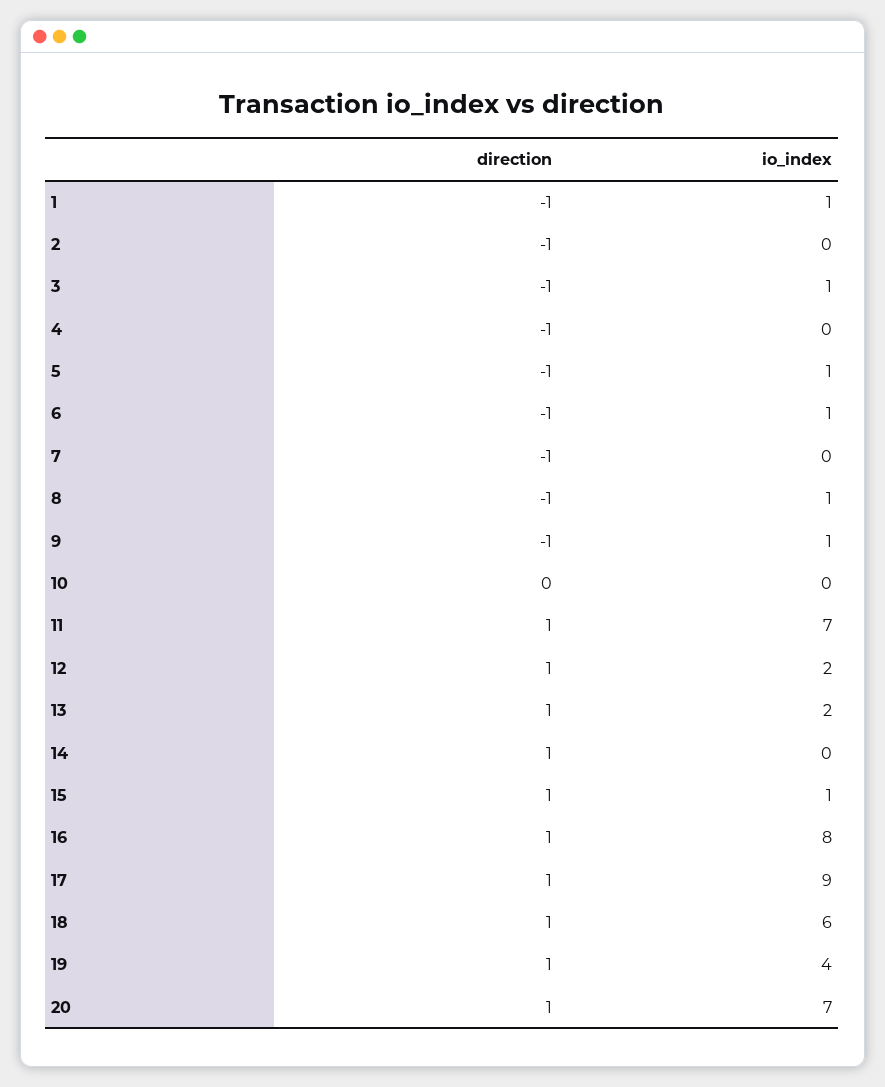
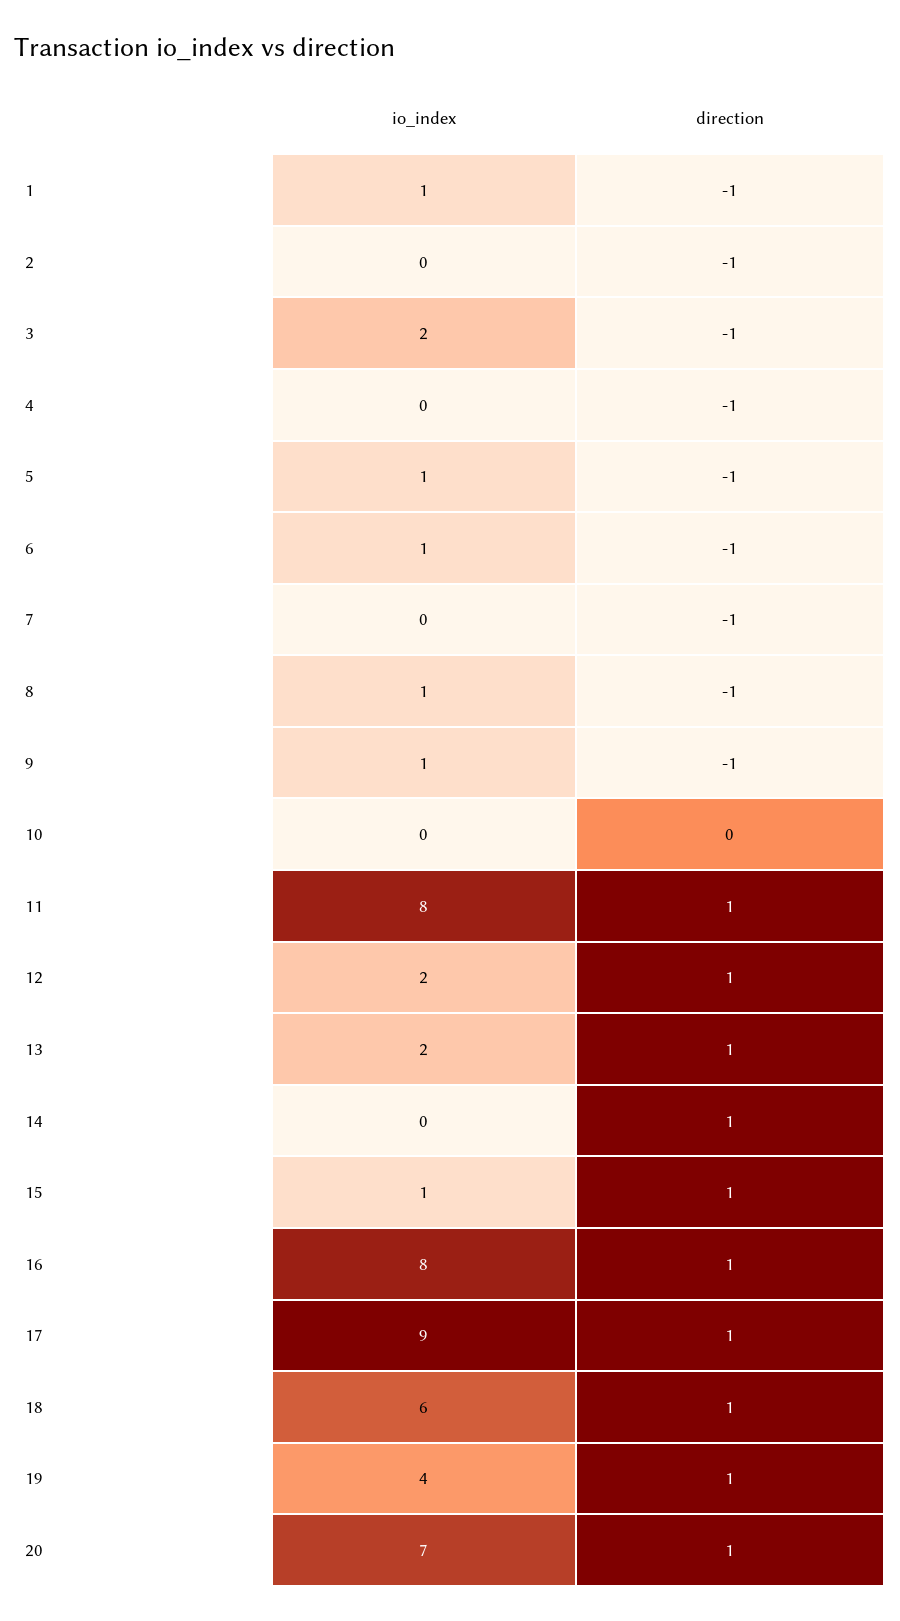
  {
    "direction": {
      "1": -1,
      "2": -1,
      "3": -1,
      "4": -1,
      "5": -1,
      "6": -1,
      "7": -1,
      "8": -1,
      "9": -1,
      "10": 0,
      "11": 1,
      "12": 1,
      "13": 1,
      "14": 1,
      "15": 1,
      "16": 1,
      "17": 1,
      "18": 1,
      "19": 1,
      "20": 1
    },
    "io_index": {
      "1": 1,
      "2": 0,
-     "3": 1,
+     "3": 2,
      "4": 0,
      "5": 1,
      "6": 1,
      "7": 0,
      "8": 1,
      "9": 1,
      "10": 0,
-     "11": 7,
+     "11": 8,
      "12": 2,
      "13": 2,
      "14": 0,
      "15": 1,
      "16": 8,
      "17": 9,
      "18": 6,
      "19": 4,
      "20": 7
    }
  }

